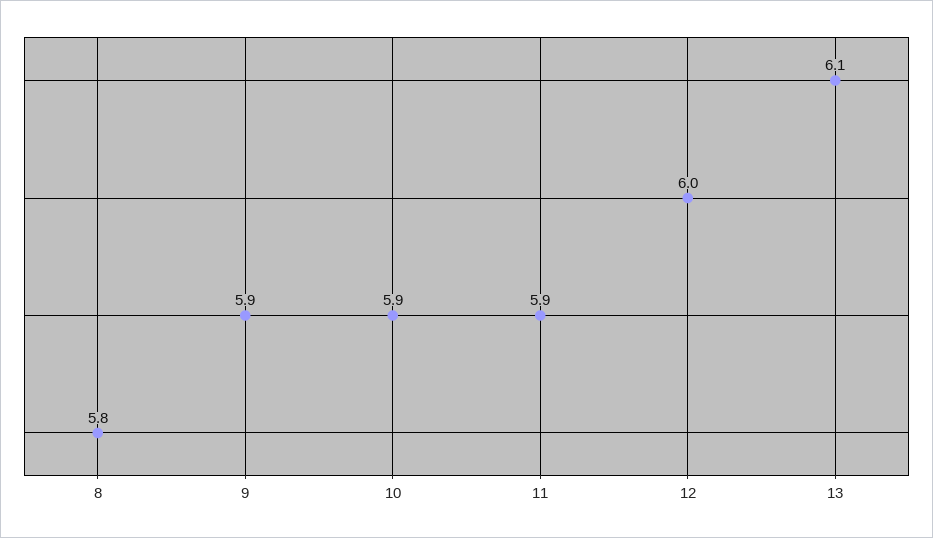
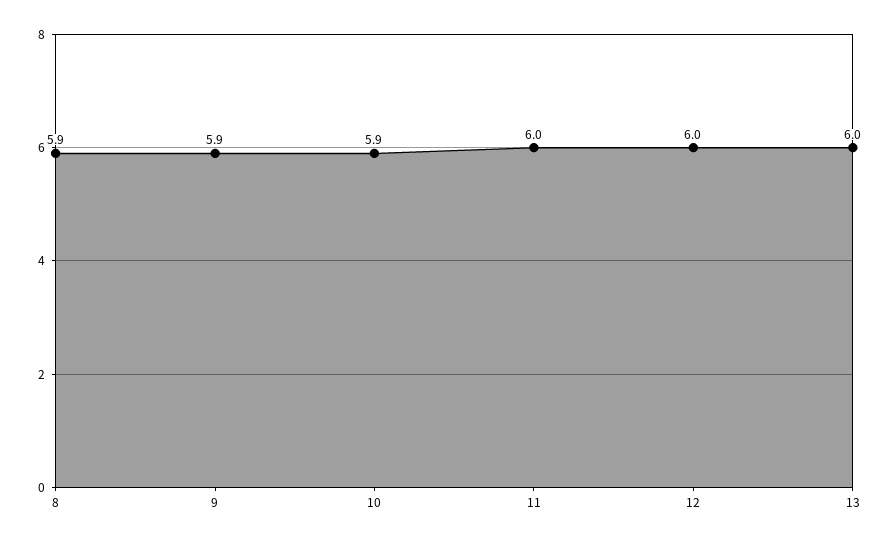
  {
-   "8": 5.8,
+   "8": 5.9,
    "9": 5.9,
    "10": 5.9,
-   "11": 5.9,
+   "11": 6,
    "12": 6,
-   "13": 6.1
+   "13": 6
  }

